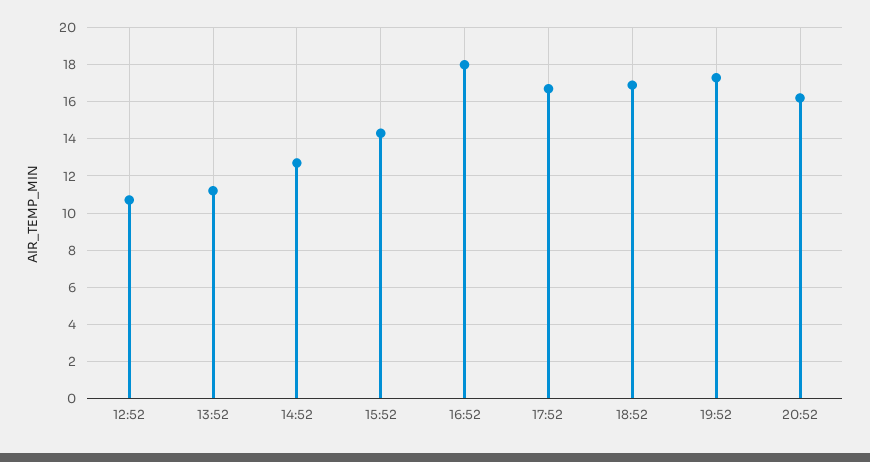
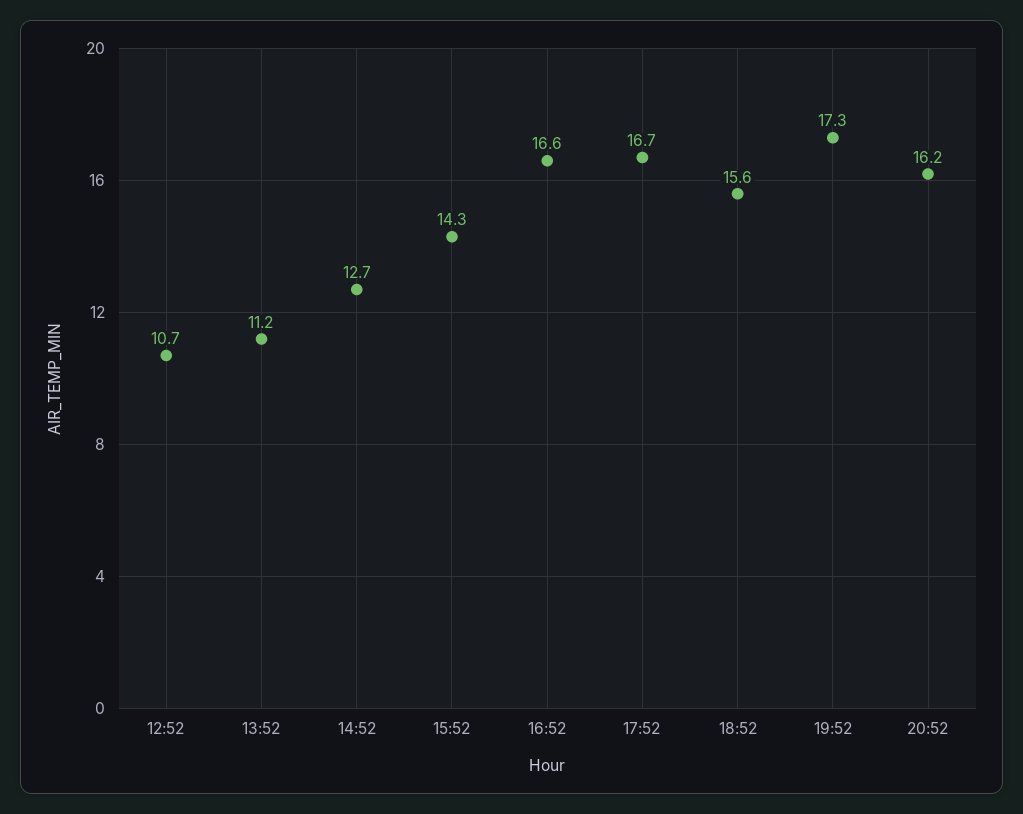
  {
    "12:52": 10.7,
    "13:52": 11.2,
    "14:52": 12.7,
    "15:52": 14.3,
-   "16:52": 18,
+   "16:52": 16.6,
    "17:52": 16.7,
-   "18:52": 17,
+   "18:52": 15.6,
    "19:52": 17.3,
    "20:52": 16.2
  }

